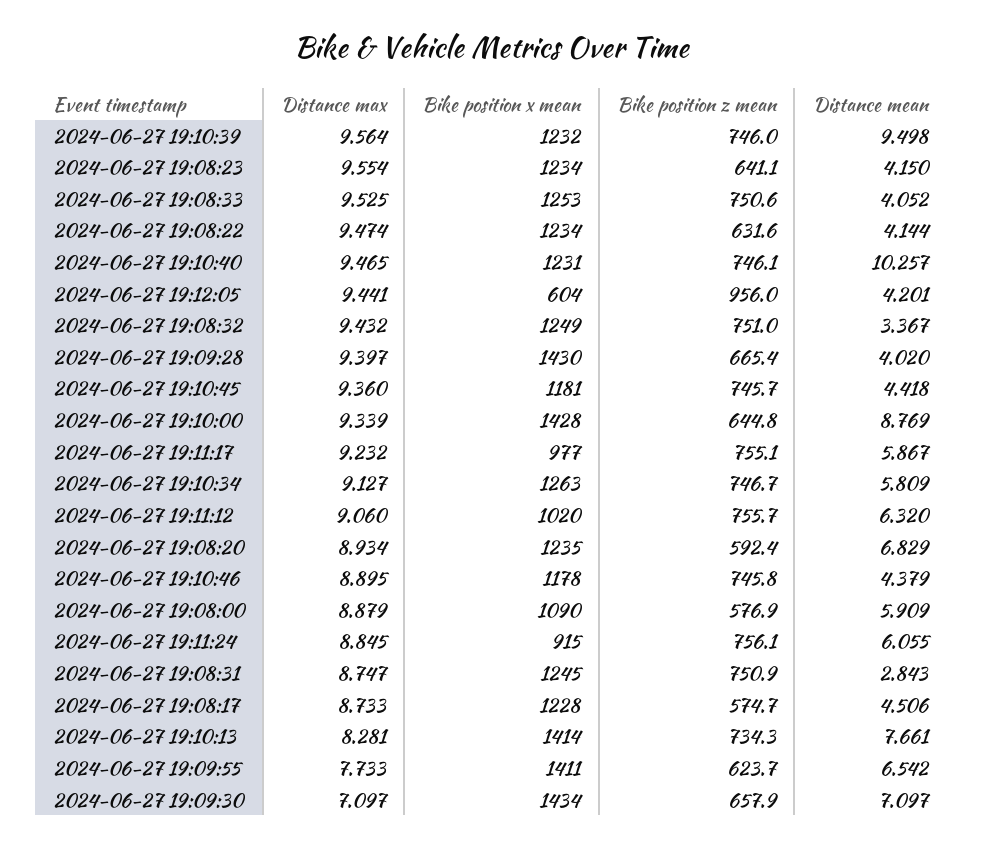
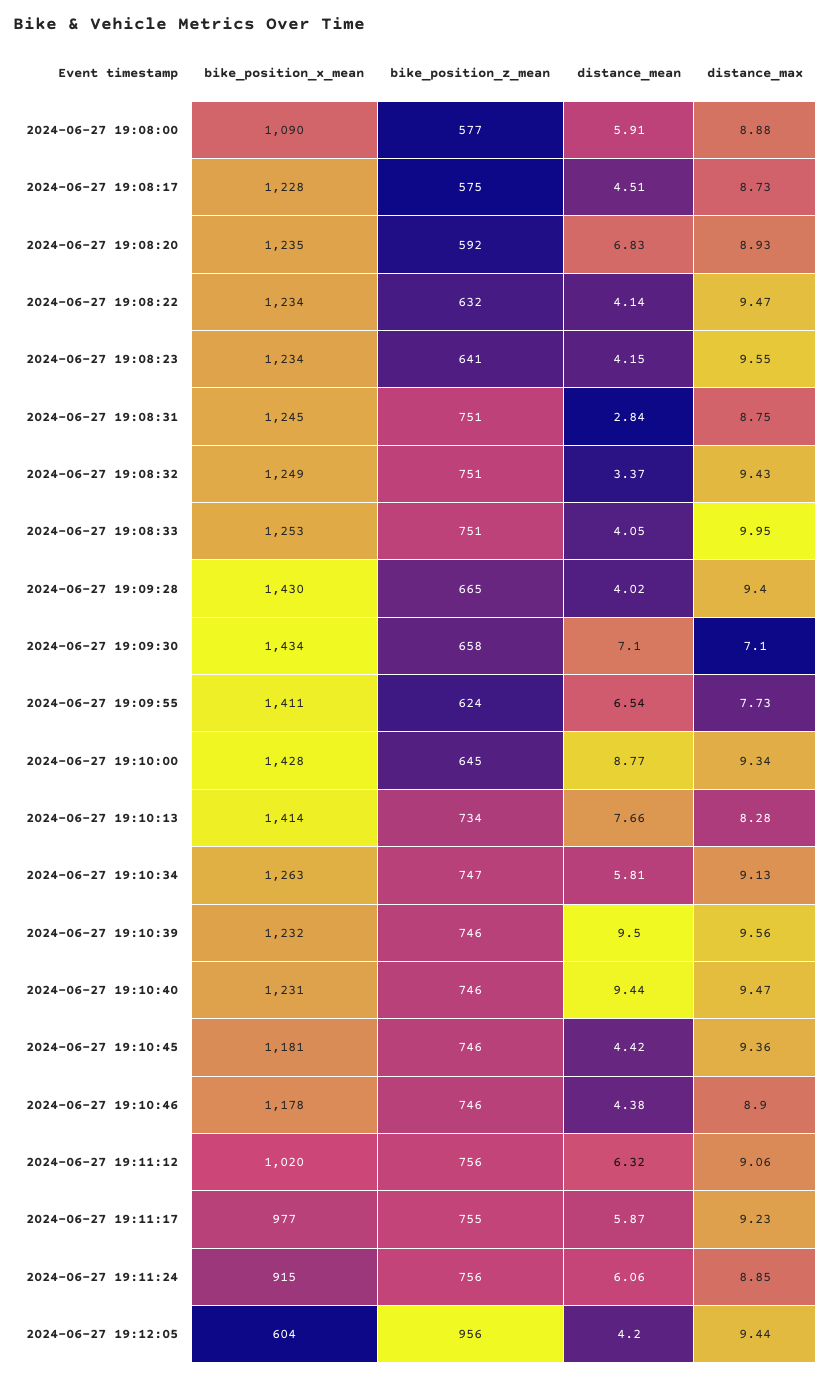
  {
    "Distance max": {
      "2024-06-27 19:10:39": 9.564,
      "2024-06-27 19:08:23": 9.554,
-     "2024-06-27 19:08:33": 9.525,
+     "2024-06-27 19:08:33": 9.95,
      "2024-06-27 19:08:22": 9.474,
      "2024-06-27 19:10:40": 9.465,
      "2024-06-27 19:12:05": 9.441,
      "2024-06-27 19:08:32": 9.432,
      "2024-06-27 19:09:28": 9.397,
      "2024-06-27 19:10:45": 9.36,
      "2024-06-27 19:10:00": 9.339,
      "2024-06-27 19:11:17": 9.232,
      "2024-06-27 19:10:34": 9.127,
      "2024-06-27 19:11:12": 9.06,
      "2024-06-27 19:08:20": 8.934,
      "2024-06-27 19:10:46": 8.895,
      "2024-06-27 19:08:00": 8.879,
      "2024-06-27 19:11:24": 8.845,
      "2024-06-27 19:08:31": 8.747,
      "2024-06-27 19:08:17": 8.733,
      "2024-06-27 19:10:13": 8.281,
      "2024-06-27 19:09:55": 7.733,
      "2024-06-27 19:09:30": 7.097
    },
    "Bike position x mean": {
      "2024-06-27 19:10:39": 1232,
      "2024-06-27 19:08:23": 1234,
      "2024-06-27 19:08:33": 1253,
      "2024-06-27 19:08:22": 1234,
      "2024-06-27 19:10:40": 1231,
      "2024-06-27 19:12:05": 604,
      "2024-06-27 19:08:32": 1249,
      "2024-06-27 19:09:28": 1430,
      "2024-06-27 19:10:45": 1181,
      "2024-06-27 19:10:00": 1428,
      "2024-06-27 19:11:17": 977,
      "2024-06-27 19:10:34": 1263,
      "2024-06-27 19:11:12": 1020,
      "2024-06-27 19:08:20": 1235,
      "2024-06-27 19:10:46": 1178,
      "2024-06-27 19:08:00": 1090,
      "2024-06-27 19:11:24": 915,
      "2024-06-27 19:08:31": 1245,
      "2024-06-27 19:08:17": 1228,
      "2024-06-27 19:10:13": 1414,
      "2024-06-27 19:09:55": 1411,
      "2024-06-27 19:09:30": 1434
    },
    "Bike position z mean": {
      "2024-06-27 19:10:39": 746,
      "2024-06-27 19:08:23": 641.1,
      "2024-06-27 19:08:33": 750.6,
      "2024-06-27 19:08:22": 631.6,
      "2024-06-27 19:10:40": 746.1,
      "2024-06-27 19:12:05": 956,
      "2024-06-27 19:08:32": 751,
      "2024-06-27 19:09:28": 665.4,
      "2024-06-27 19:10:45": 745.7,
      "2024-06-27 19:10:00": 644.8,
      "2024-06-27 19:11:17": 755.1,
      "2024-06-27 19:10:34": 746.7,
      "2024-06-27 19:11:12": 755.7,
      "2024-06-27 19:08:20": 592.4,
      "2024-06-27 19:10:46": 745.8,
      "2024-06-27 19:08:00": 576.9,
      "2024-06-27 19:11:24": 756.1,
      "2024-06-27 19:08:31": 750.9,
      "2024-06-27 19:08:17": 574.7,
      "2024-06-27 19:10:13": 734.3,
      "2024-06-27 19:09:55": 623.7,
      "2024-06-27 19:09:30": 657.9
    },
    "Distance mean": {
      "2024-06-27 19:10:39": 9.498,
      "2024-06-27 19:08:23": 4.15,
      "2024-06-27 19:08:33": 4.052,
      "2024-06-27 19:08:22": 4.144,
-     "2024-06-27 19:10:40": 10.257,
+     "2024-06-27 19:10:40": 9.44,
      "2024-06-27 19:12:05": 4.201,
      "2024-06-27 19:08:32": 3.367,
      "2024-06-27 19:09:28": 4.02,
      "2024-06-27 19:10:45": 4.418,
      "2024-06-27 19:10:00": 8.769,
      "2024-06-27 19:11:17": 5.867,
      "2024-06-27 19:10:34": 5.809,
      "2024-06-27 19:11:12": 6.32,
      "2024-06-27 19:08:20": 6.829,
      "2024-06-27 19:10:46": 4.379,
      "2024-06-27 19:08:00": 5.909,
      "2024-06-27 19:11:24": 6.055,
      "2024-06-27 19:08:31": 2.843,
      "2024-06-27 19:08:17": 4.506,
      "2024-06-27 19:10:13": 7.661,
      "2024-06-27 19:09:55": 6.542,
      "2024-06-27 19:09:30": 7.097
    }
  }

